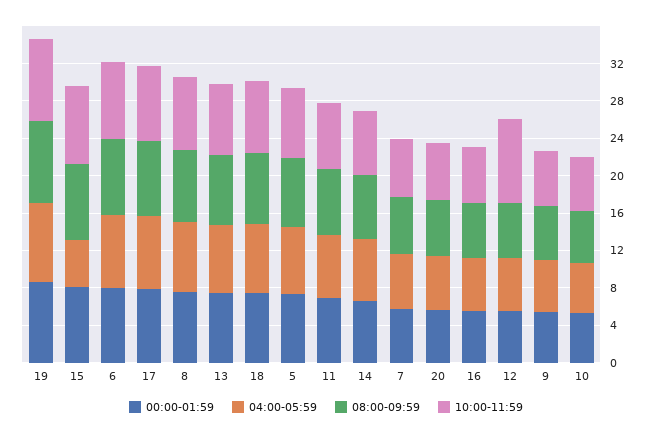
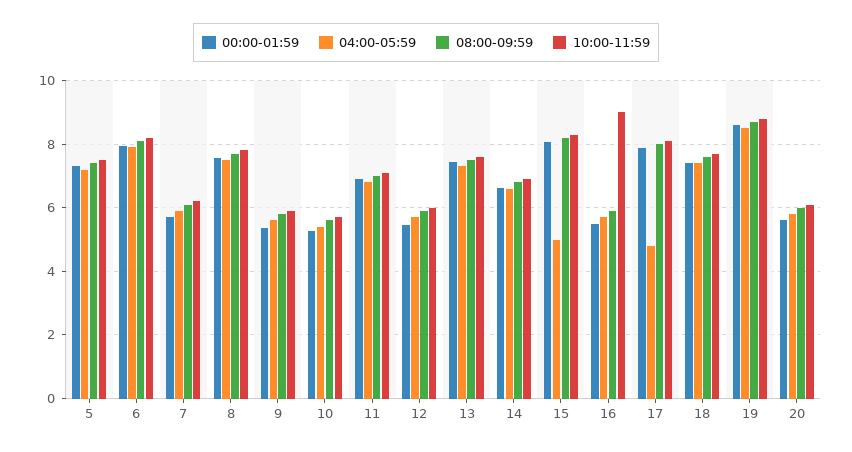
  {
    "00:00-01:59": {
      "19": 8.6,
      "15": 8,
      "6": 8,
      "17": 7.8,
      "8": 7.6,
      "13": 7.4,
      "18": 7.4,
      "5": 7.4,
      "11": 7,
      "14": 6.6,
      "7": 5.8,
      "20": 5.6,
      "16": 5.6,
      "12": 5.4,
      "9": 5.4,
      "10": 5.2
    },
    "04:00-05:59": {
      "19": 8.6,
      "15": 5,
      "6": 8,
-     "17": 8,
+     "17": 4.8,
      "8": 7.6,
      "13": 7.4,
      "18": 7.4,
      "5": 7.2,
      "11": 6.8,
      "14": 6.6,
      "7": 6,
      "20": 5.8,
      "16": 5.8,
      "12": 5.8,
      "9": 5.6,
      "10": 5.4
    },
    "08:00-09:59": {
      "19": 8.8,
      "15": 8.2,
      "6": 8.2,
      "17": 8,
      "8": 7.8,
      "13": 7.6,
      "18": 7.6,
      "5": 7.4,
      "11": 7,
      "14": 6.8,
      "7": 6.2,
      "20": 6,
      "16": 6,
      "12": 6,
      "9": 5.8,
      "10": 5.6
    },
    "10:00-11:59": {
      "19": 8.8,
      "15": 8.4,
      "6": 8.2,
      "17": 8.2,
      "8": 7.8,
      "13": 7.6,
      "18": 7.8,
      "5": 7.6,
      "11": 7.2,
      "14": 7,
      "7": 6.2,
      "20": 6.2,
-     "16": 6,
+     "16": 9,
-     "12": 9,
+     "12": 6,
      "9": 6,
      "10": 5.8
    }
  }

